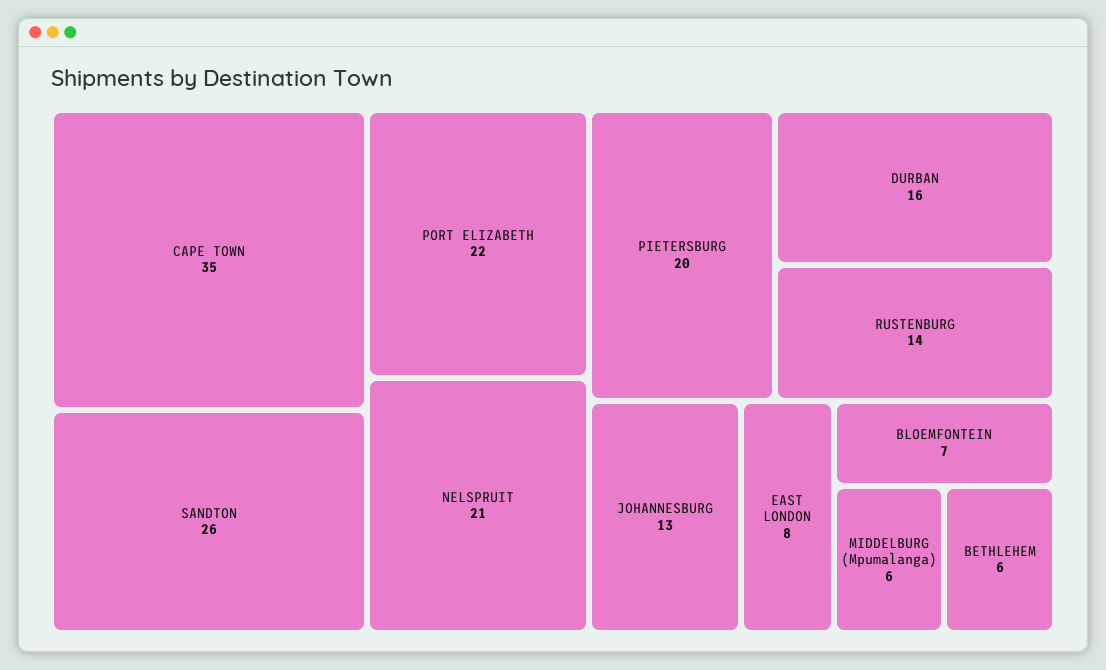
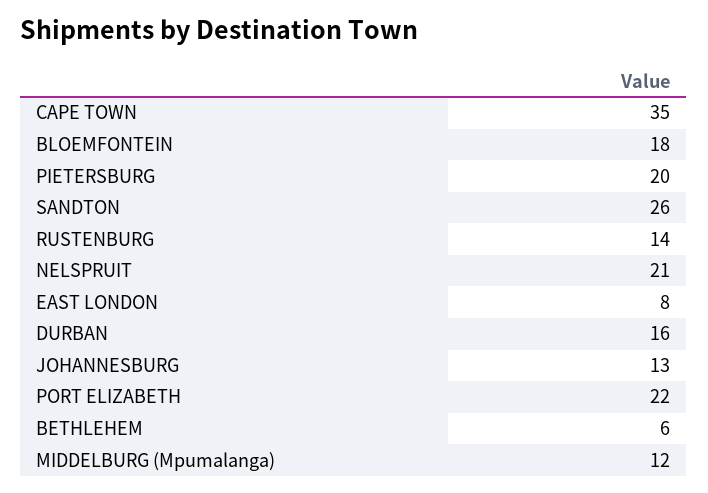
  {
    "CAPE TOWN": 35,
    "SANDTON": 26,
    "PORT ELIZABETH": 22,
    "NELSPRUIT": 21,
    "PIETERSBURG": 20,
    "DURBAN": 16,
    "RUSTENBURG": 14,
    "JOHANNESBURG": 13,
    "EAST LONDON": 8,
-   "BLOEMFONTEIN": 7,
+   "BLOEMFONTEIN": 18,
-   "MIDDELBURG (Mpumalanga)": 6,
+   "MIDDELBURG (Mpumalanga)": 12,
    "BETHLEHEM": 6
  }

